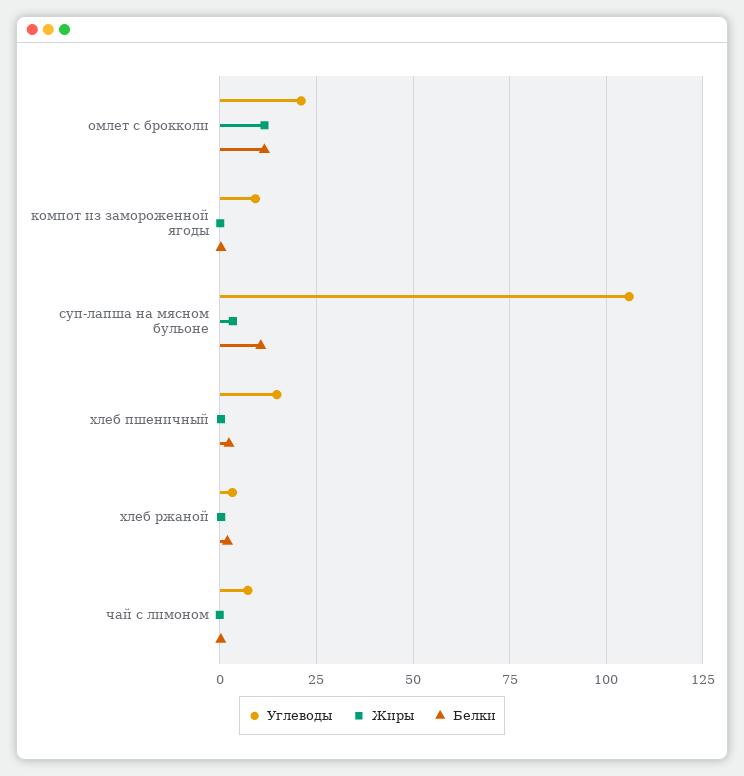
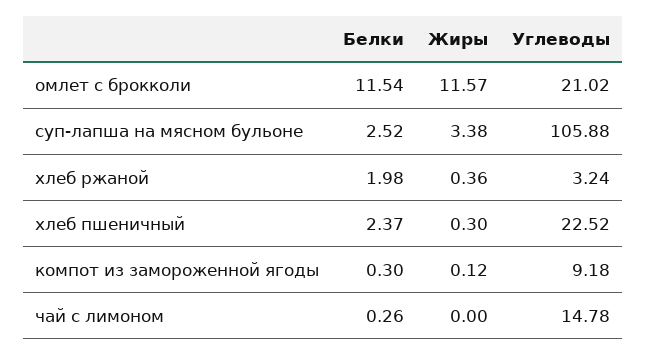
  {
    "Углеводы": {
      "омлет с брокколи": 21.02,
      "компот из замороженной ягоды": 9.18,
      "суп-лапша на мясном бульоне": 105.88,
-     "хлеб пшеничный": 15,
+     "хлеб пшеничный": 22.52,
      "хлеб ржаной": 3.24,
-     "чай с лимоном": 7.5
+     "чай с лимоном": 14.78
    },
    "Жиры": {
      "омлет с брокколи": 11.57,
      "компот из замороженной ягоды": 0.12,
      "суп-лапша на мясном бульоне": 3.38,
      "хлеб пшеничный": 0.3,
      "хлеб ржаной": 0.36,
      "чай с лимоном": 0
    },
    "Белки": {
      "омлет с брокколи": 11.54,
      "компот из замороженной ягоды": 0.3,
-     "суп-лапша на мясном бульоне": 10,
+     "суп-лапша на мясном бульоне": 2.52,
      "хлеб пшеничный": 2.37,
      "хлеб ржаной": 1.98,
      "чай с лимоном": 0.26
    }
  }

